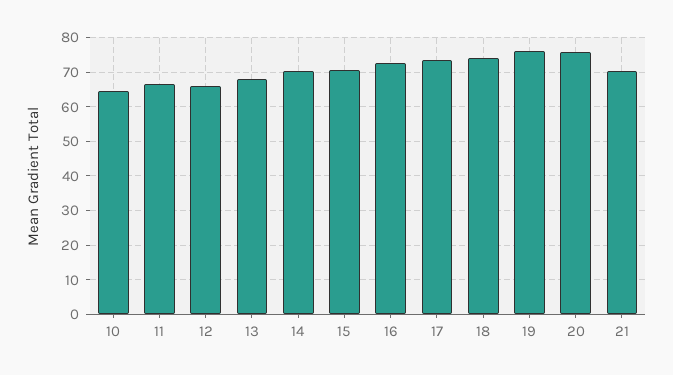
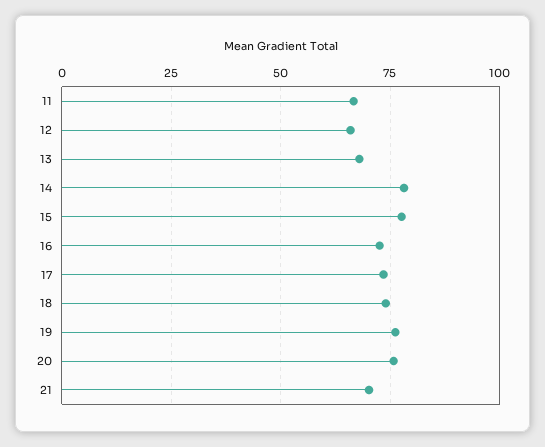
  {
-   "10": 64,
    "11": 66,
    "12": 66,
    "13": 68,
-   "14": 70,
+   "14": 77.5,
-   "15": 70,
+   "15": 77.5,
    "16": 72,
    "17": 74,
    "18": 74,
    "19": 76,
    "20": 76,
    "21": 70
  }

